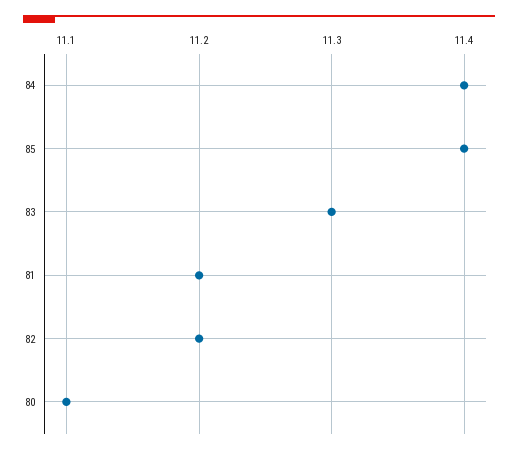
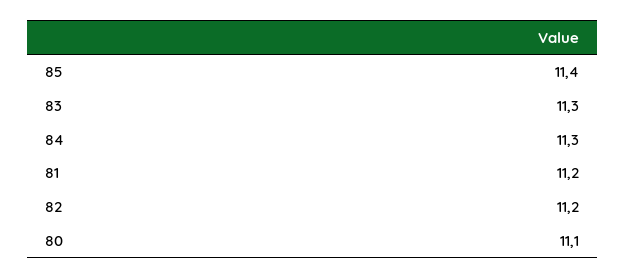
  {
-   "84": 11.4,
+   "84": 11.3,
    "85": 11.4,
    "83": 11.3,
    "81": 11.2,
    "82": 11.2,
    "80": 11.1
  }

